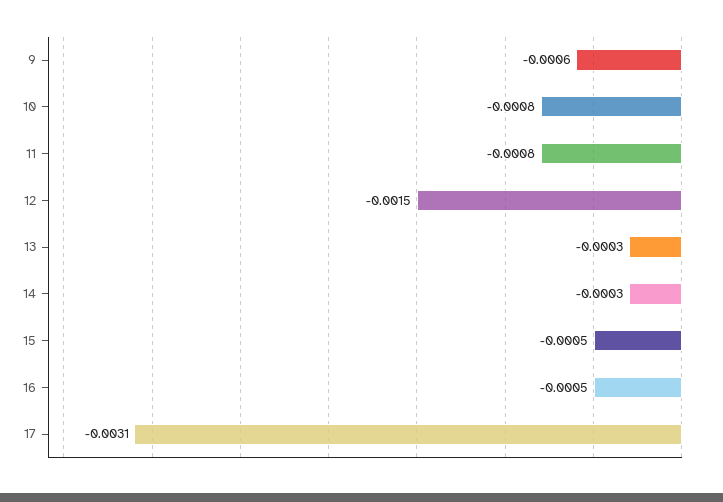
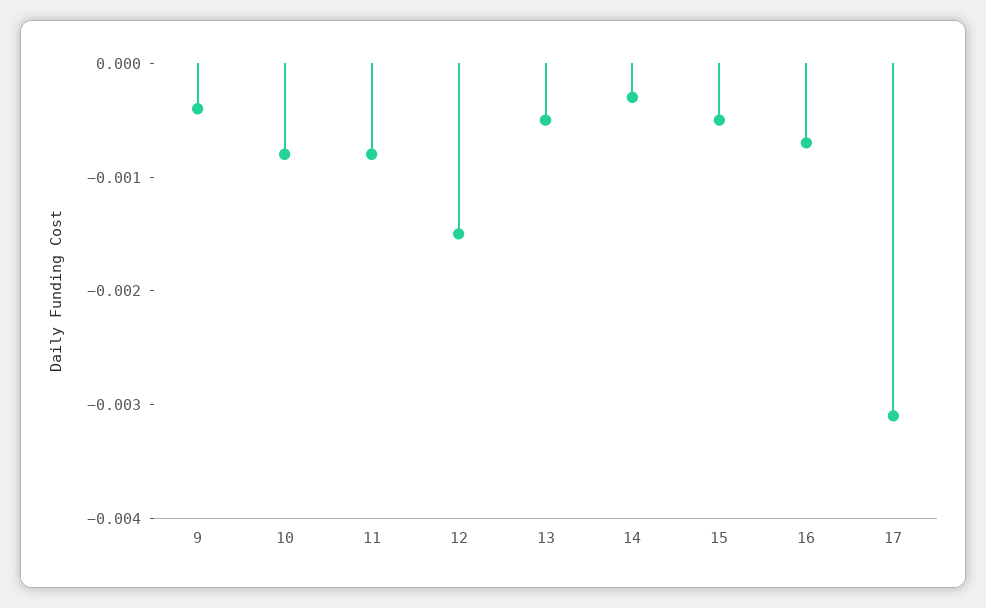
  {
-   "9": -0.0006,
+   "9": -0.0004,
    "10": -0.0008,
    "11": -0.0008,
    "12": -0.0015,
-   "13": -0.0003,
+   "13": -0.0005,
    "14": -0.0003,
    "15": -0.0005,
-   "16": -0.0005,
+   "16": -0.0007,
    "17": -0.0031
  }

